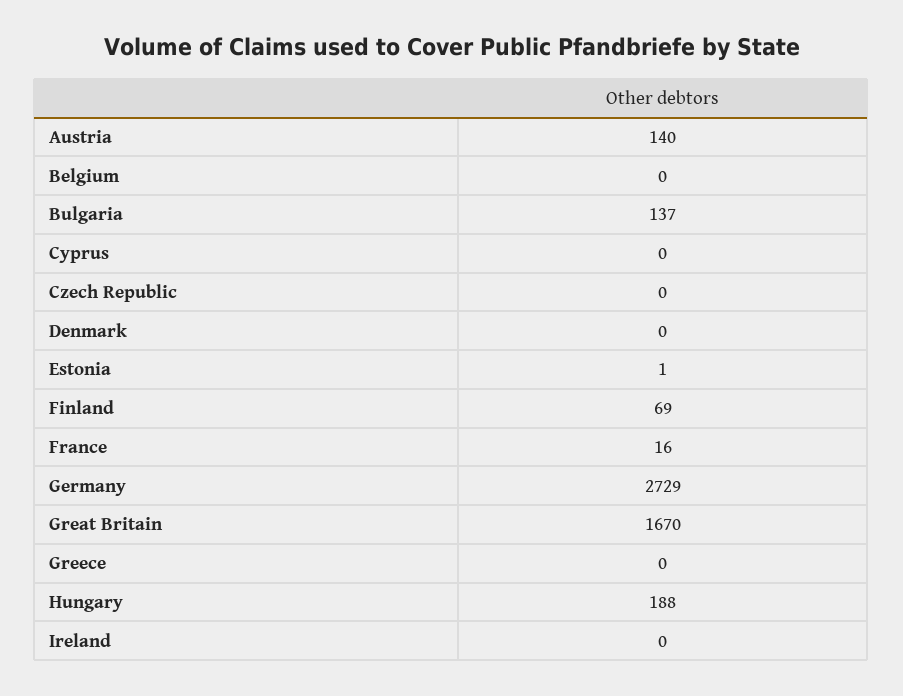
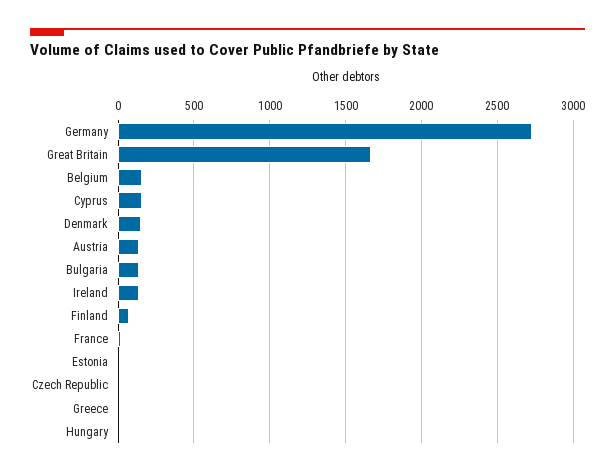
  {
    "Austria": 140,
-   "Belgium": 0,
+   "Belgium": 150,
    "Bulgaria": 137,
-   "Cyprus": 0,
+   "Cyprus": 150,
    "Czech Republic": 0,
-   "Denmark": 0,
+   "Denmark": 150,
    "Estonia": 1,
    "Finland": 69,
    "France": 16,
    "Germany": 2729,
    "Great Britain": 1670,
    "Greece": 0,
-   "Hungary": 188,
+   "Hungary": 0,
-   "Ireland": 0
+   "Ireland": 150
  }

